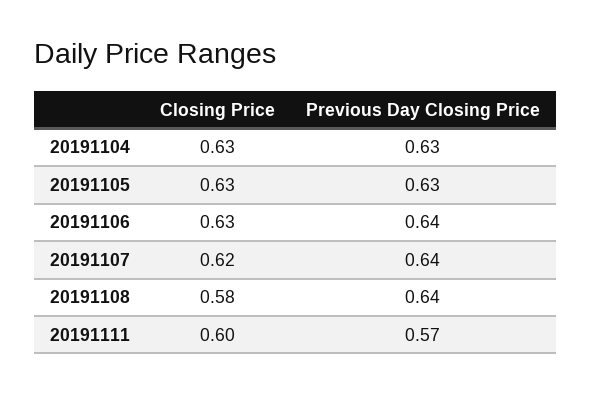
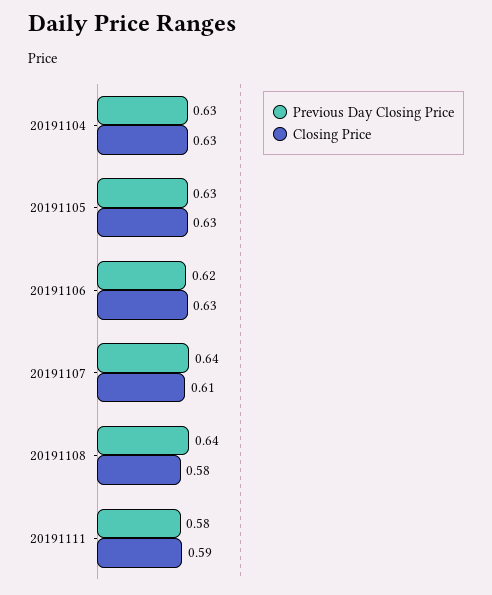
  {
    "Closing Price": {
      "20191104": 0.63,
      "20191105": 0.63,
      "20191106": 0.63,
-     "20191107": 0.62,
+     "20191107": 0.61,
      "20191108": 0.58,
-     "20191111": 0.6
+     "20191111": 0.59
    },
    "Previous Day Closing Price": {
      "20191104": 0.63,
      "20191105": 0.63,
-     "20191106": 0.64,
+     "20191106": 0.62,
      "20191107": 0.64,
      "20191108": 0.64,
-     "20191111": 0.57
+     "20191111": 0.58
    }
  }

